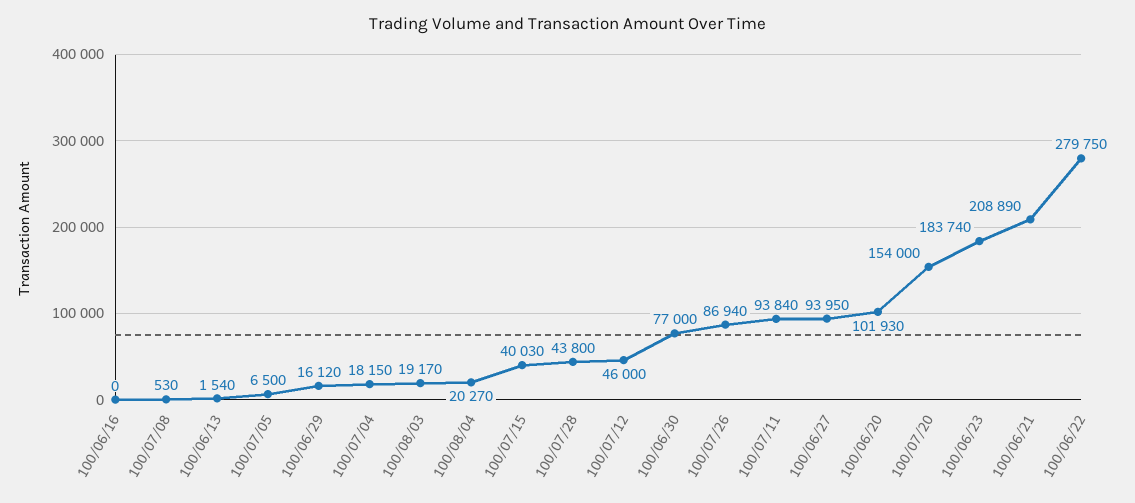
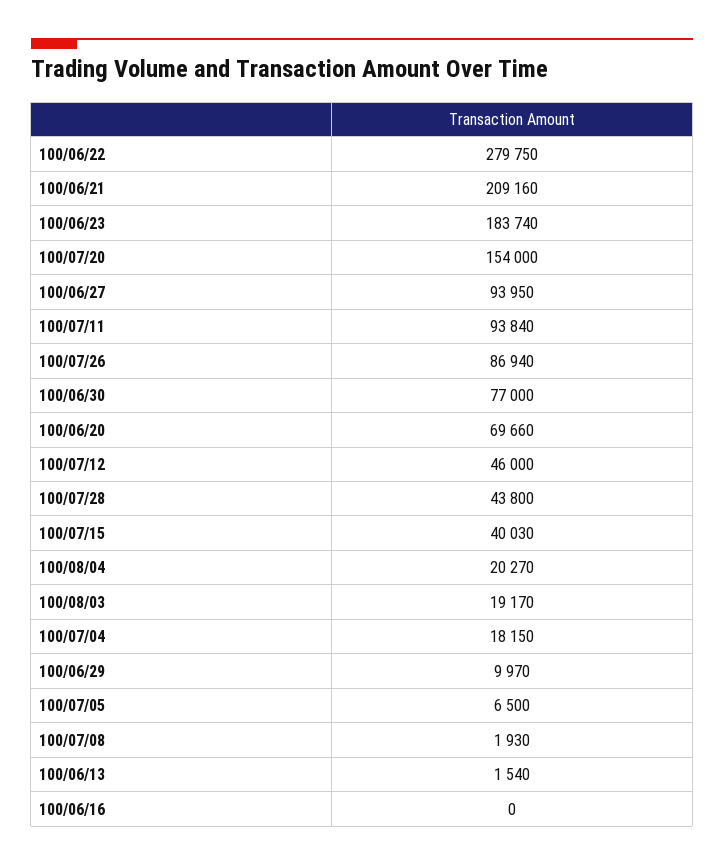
  {
    "100/06/16": 0,
-   "100/07/08": 530,
+   "100/07/08": 1930,
    "100/06/13": 1540,
    "100/07/05": 6500,
-   "100/06/29": 16120,
+   "100/06/29": 9970,
    "100/07/04": 18150,
    "100/08/03": 19170,
    "100/08/04": 20270,
    "100/07/15": 40030,
    "100/07/28": 43800,
    "100/07/12": 46000,
    "100/06/30": 77000,
    "100/07/26": 86940,
    "100/07/11": 93840,
    "100/06/27": 93950,
-   "100/06/20": 101930,
+   "100/06/20": 69660,
    "100/07/20": 154000,
    "100/06/23": 183740,
-   "100/06/21": 208890,
+   "100/06/21": 209160,
    "100/06/22": 279750
  }

